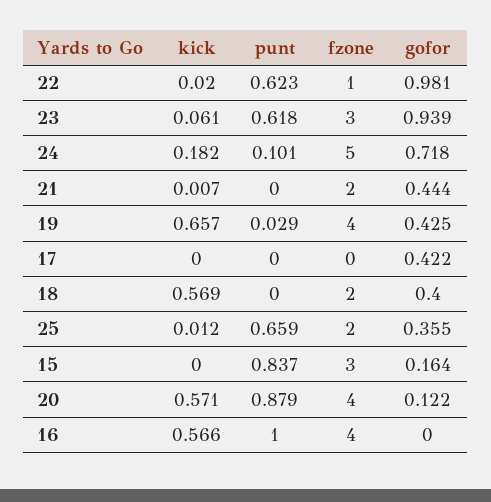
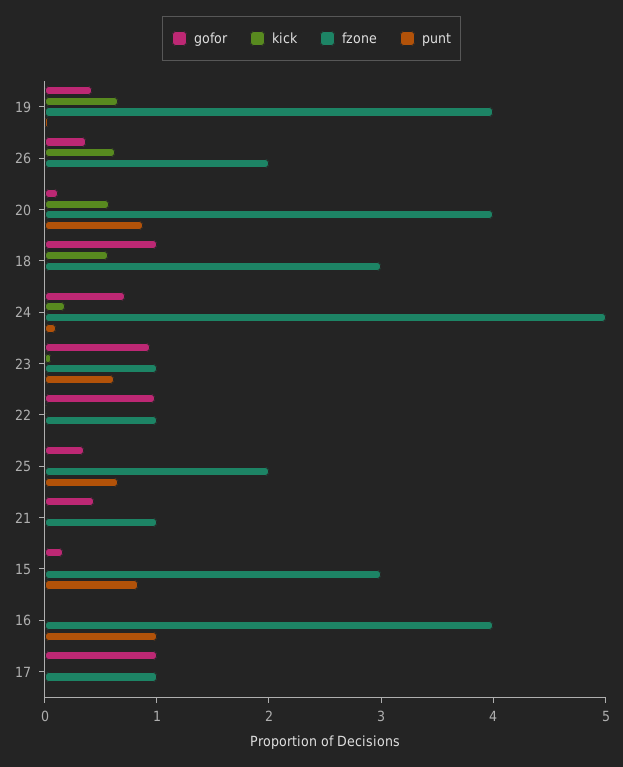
  {
    "kick": {
      "22": 0.02,
      "23": 0.061,
      "24": 0.182,
      "21": 0.007,
      "19": 0.657,
      "17": 0,
      "18": 0.569,
      "25": 0.012,
      "15": 0,
      "20": 0.571,
-     "16": 0.566
+     "16": 0,
+     "26": 0.6
    },
    "punt": {
-     "22": 0.623,
+     "22": 0,
      "23": 0.618,
      "24": 0.101,
      "21": 0,
      "19": 0.029,
      "17": 0,
      "18": 0,
      "25": 0.659,
      "15": 0.837,
      "20": 0.879,
-     "16": 1
+     "16": 1,
+     "26": 0
    },
    "fzone": {
      "22": 1,
-     "23": 3,
+     "23": 1,
      "24": 5,
-     "21": 2,
+     "21": 1,
      "19": 4,
-     "17": 0,
+     "17": 1,
-     "18": 2,
+     "18": 3,
      "25": 2,
      "15": 3,
      "20": 4,
-     "16": 4
+     "16": 4,
+     "26": 2
    },
    "gofor": {
      "22": 0.981,
      "23": 0.939,
      "24": 0.718,
      "21": 0.444,
      "19": 0.425,
-     "17": 0.422,
+     "17": 1,
-     "18": 0.4,
+     "18": 1,
      "25": 0.355,
      "15": 0.164,
      "20": 0.122,
-     "16": 0
+     "16": 0,
+     "26": 0.4
    }
  }

